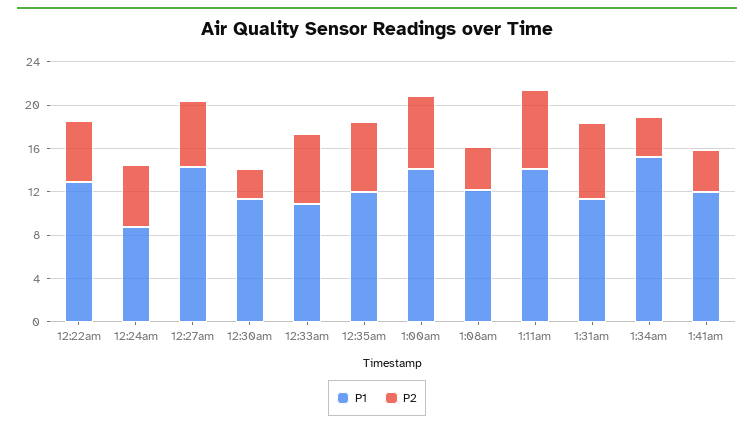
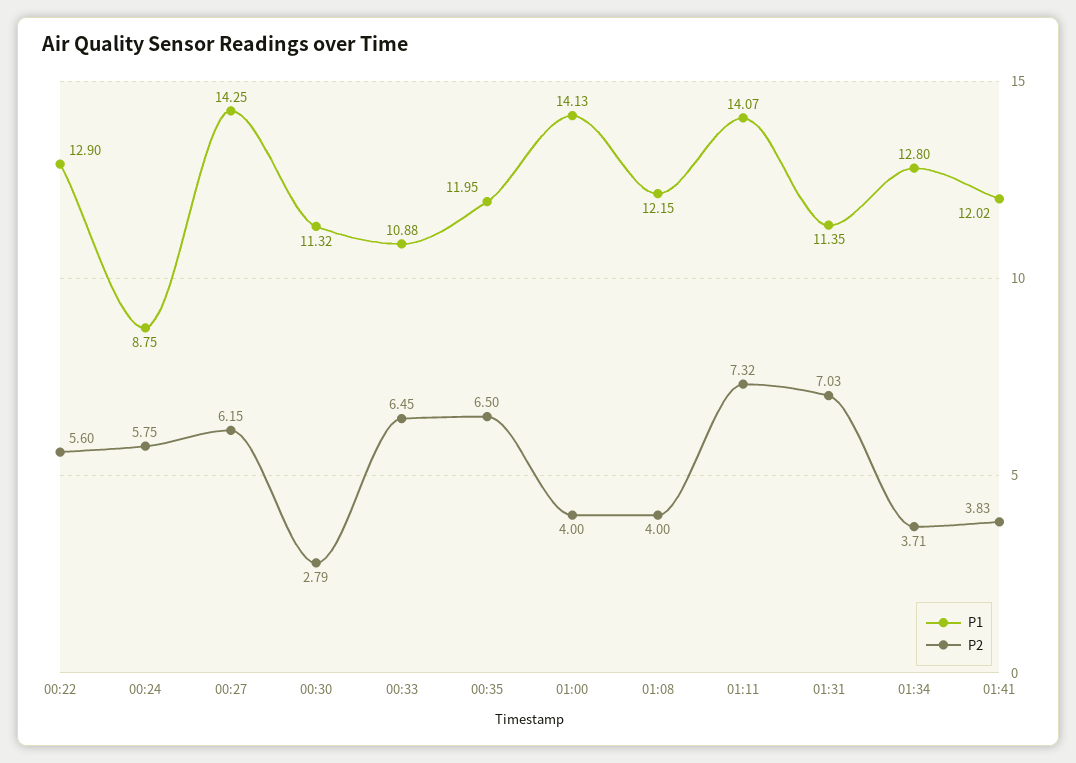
  {
    "P1": {
      "12:22am": 12.9,
      "12:24am": 8.75,
      "12:27am": 14.25,
      "12:30am": 11.32,
      "12:33am": 10.88,
      "12:35am": 11.95,
      "1:00am": 14.13,
      "1:08am": 12.15,
      "1:11am": 14.07,
      "1:31am": 11.35,
-     "1:34am": 15,
+     "1:34am": 12.8,
      "1:41am": 12.02
    },
    "P2": {
      "12:22am": 5.6,
      "12:24am": 5.75,
      "12:27am": 6.15,
      "12:30am": 2.79,
      "12:33am": 6.45,
      "12:35am": 6.5,
-     "1:00am": 7,
+     "1:00am": 4,
      "1:08am": 4,
      "1:11am": 7.32,
      "1:31am": 7.03,
      "1:34am": 3.71,
      "1:41am": 3.83
    }
  }

